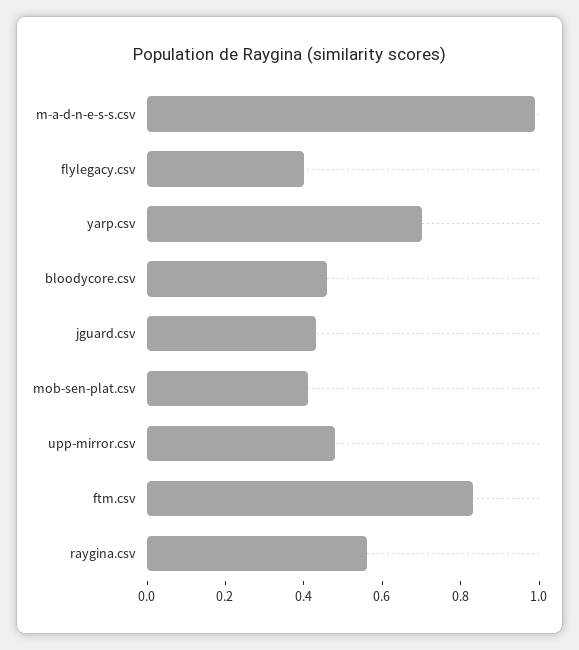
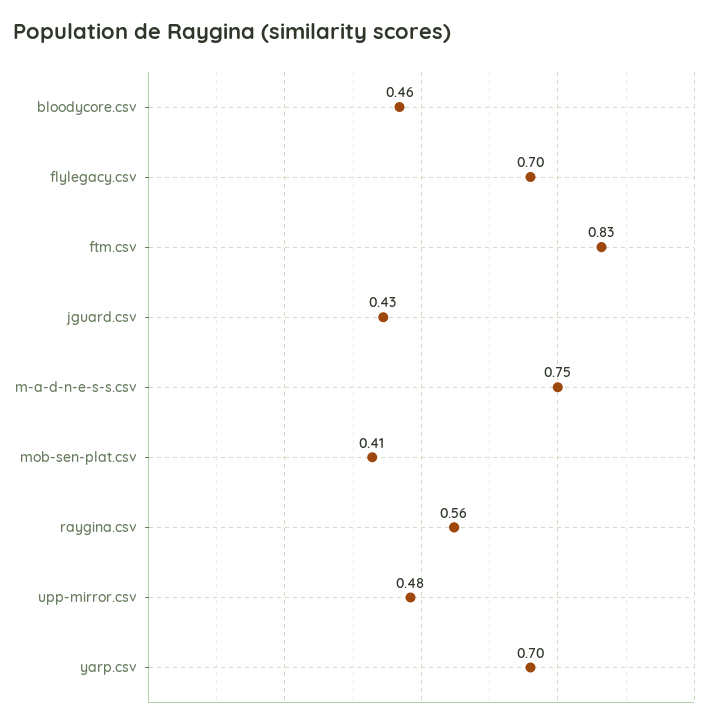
  {
-   "m-a-d-n-e-s-s.csv": 1,
+   "m-a-d-n-e-s-s.csv": 0.75,
-   "flylegacy.csv": 0.4,
+   "flylegacy.csv": 0.7,
    "yarp.csv": 0.7,
    "bloodycore.csv": 0.46,
    "jguard.csv": 0.43,
    "mob-sen-plat.csv": 0.41,
    "upp-mirror.csv": 0.48,
    "ftm.csv": 0.83,
    "raygina.csv": 0.56
  }

